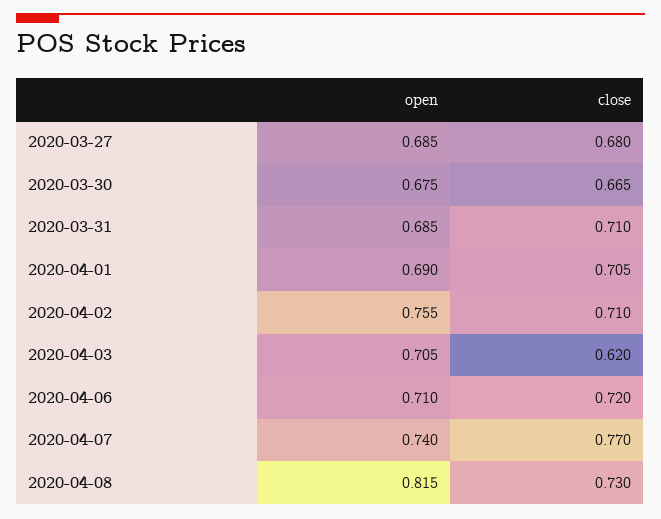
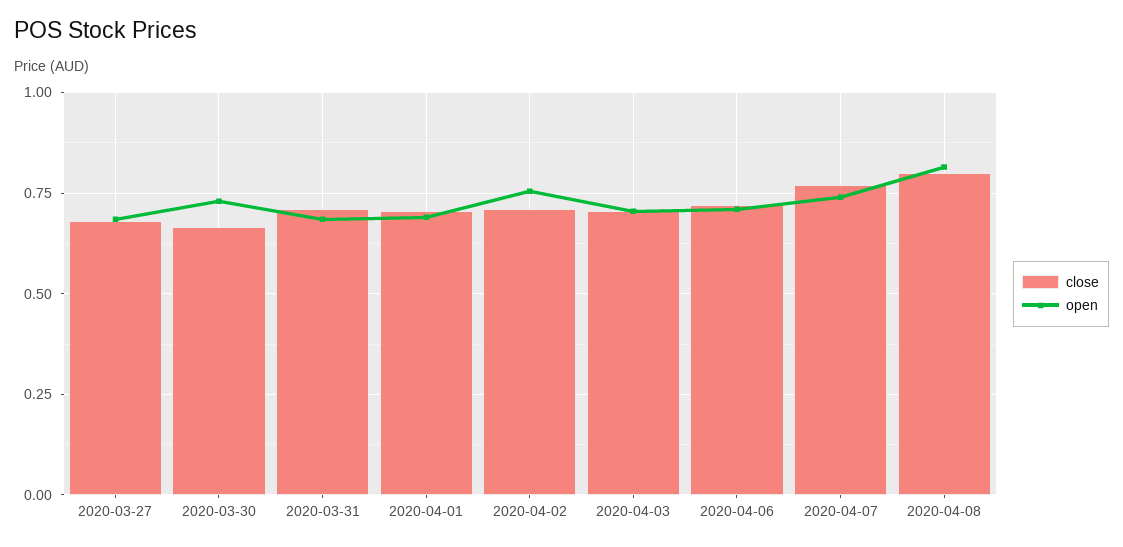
  {
    "open": {
      "2020-03-27": 0.685,
-     "2020-03-30": 0.675,
+     "2020-03-30": 0.725,
      "2020-03-31": 0.685,
      "2020-04-01": 0.69,
      "2020-04-02": 0.755,
      "2020-04-03": 0.705,
      "2020-04-06": 0.71,
      "2020-04-07": 0.74,
      "2020-04-08": 0.815
    },
    "close": {
      "2020-03-27": 0.68,
      "2020-03-30": 0.665,
      "2020-03-31": 0.71,
      "2020-04-01": 0.705,
      "2020-04-02": 0.71,
-     "2020-04-03": 0.62,
+     "2020-04-03": 0.7,
      "2020-04-06": 0.72,
      "2020-04-07": 0.77,
-     "2020-04-08": 0.73
+     "2020-04-08": 0.8
    }
  }

